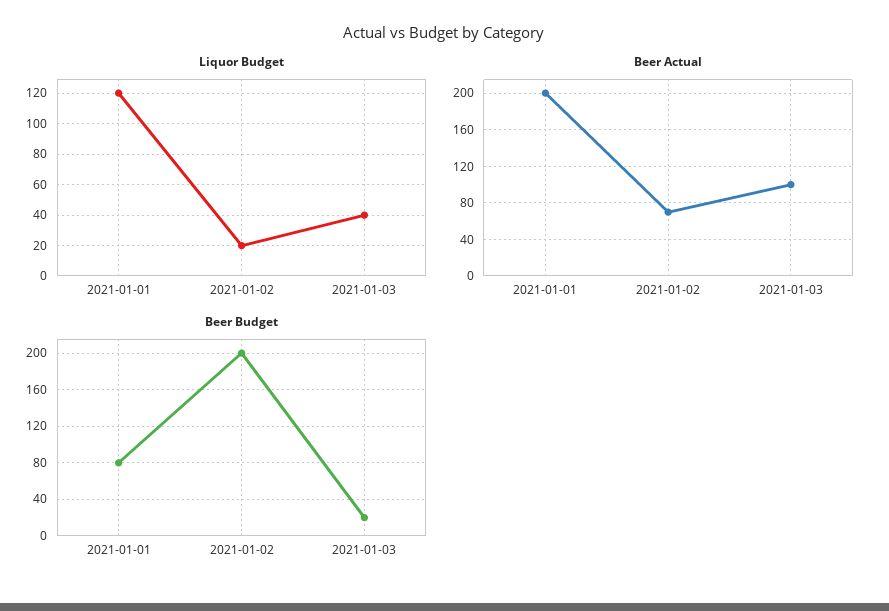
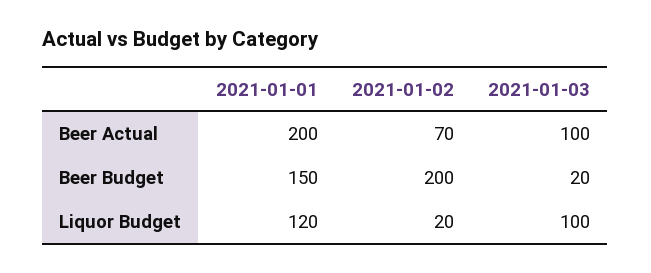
  {
    "Liquor Budget": {
      "2021-01-01": 120,
      "2021-01-02": 20,
-     "2021-01-03": 40
+     "2021-01-03": 100
    },
    "Beer Actual": {
      "2021-01-01": 200,
      "2021-01-02": 70,
      "2021-01-03": 100
    },
    "Beer Budget": {
-     "2021-01-01": 80,
+     "2021-01-01": 150,
      "2021-01-02": 200,
      "2021-01-03": 20
    }
  }

